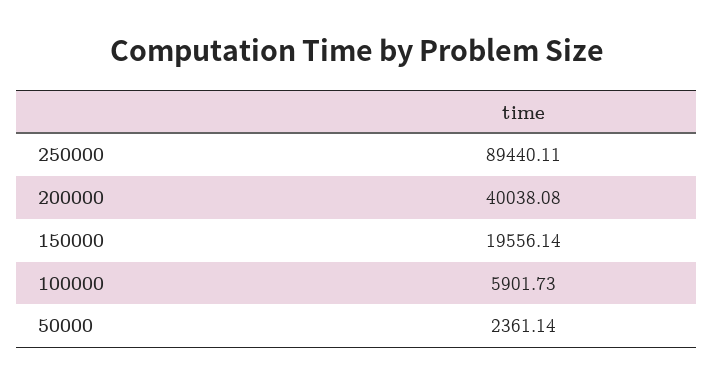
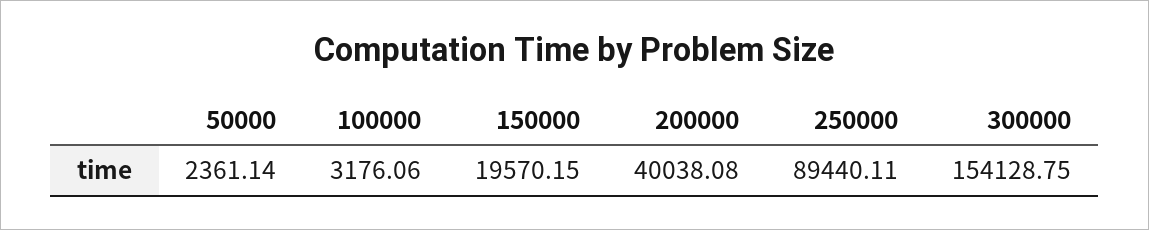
  {
    "250000": 89440.11,
    "200000": 40038.08,
-   "150000": 19556.14,
+   "150000": 19570.15,
-   "100000": 5901.73,
+   "100000": 3176.06,
-   "50000": 2361.14
+   "50000": 2361.14,
+   "300000": 154128.75
  }

